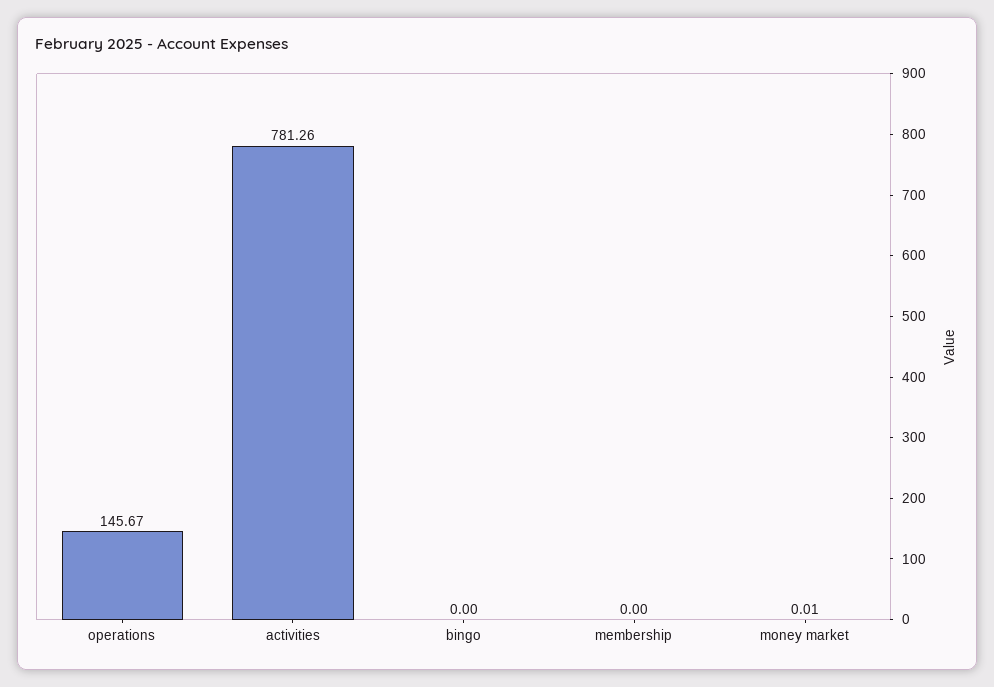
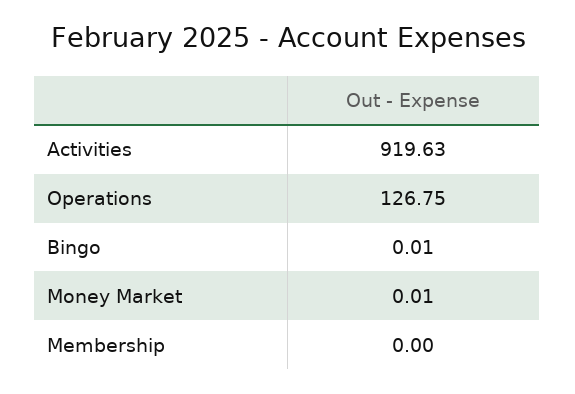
  {
-   "operations": 145.67,
+   "operations": 126.75,
-   "activities": 781.26,
+   "activities": 919.63,
-   "bingo": 0,
+   "bingo": 0.01,
    "membership": 0,
    "money market": 0.01
  }

